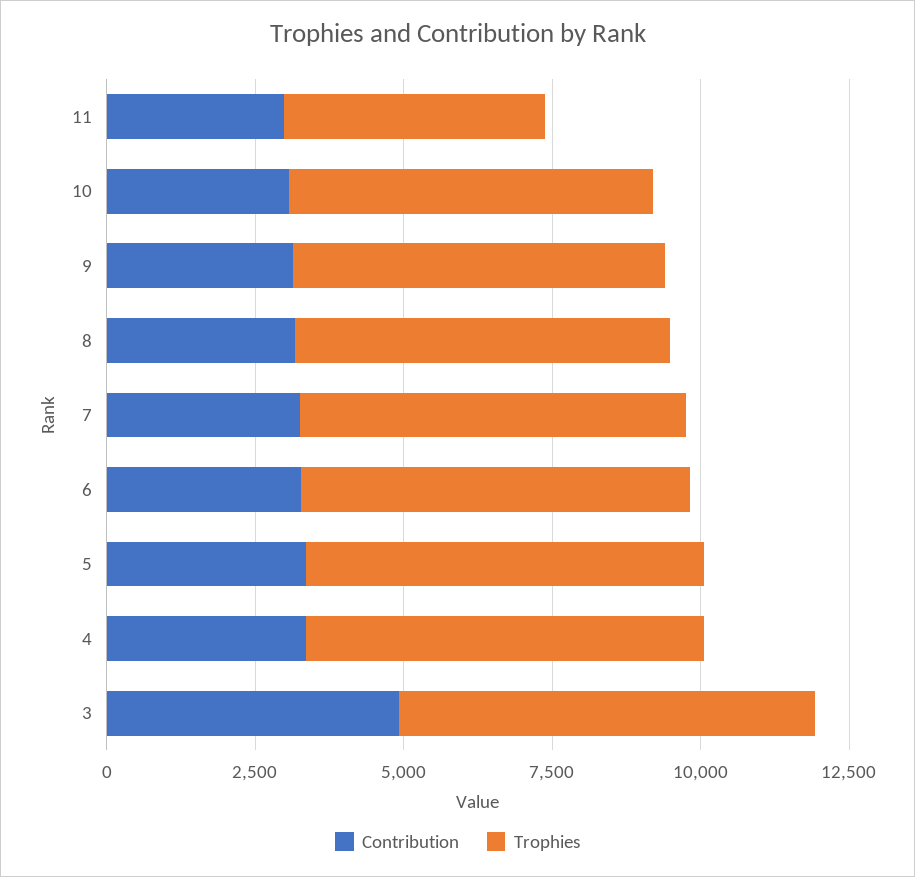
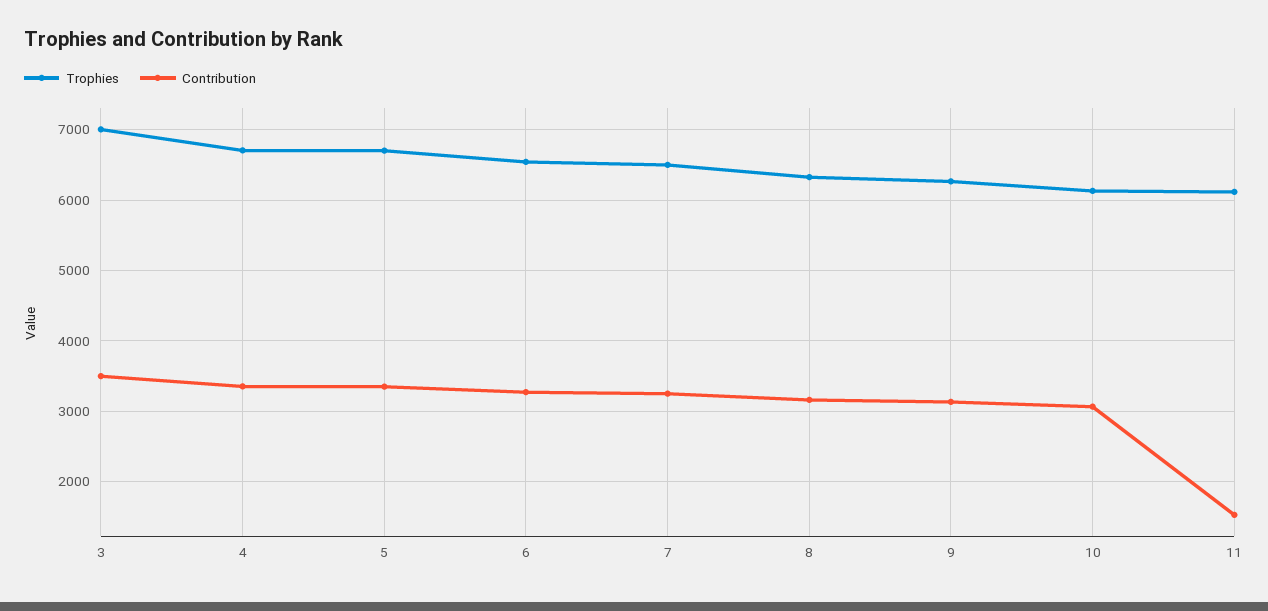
  {
    "Contribution": {
-     "11": 3000,
+     "11": 1500,
      "10": 3100,
      "9": 3100,
      "8": 3200,
      "7": 3300,
      "6": 3300,
      "5": 3400,
      "4": 3400,
-     "3": 5000
+     "3": 3500
    },
    "Trophies": {
-     "11": 4500,
+     "11": 6100,
      "10": 6100,
      "9": 6300,
      "8": 6300,
      "7": 6500,
      "6": 6500,
      "5": 6700,
      "4": 6700,
      "3": 7000
    }
  }

